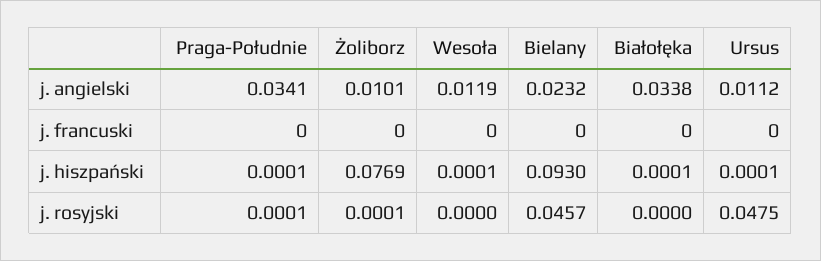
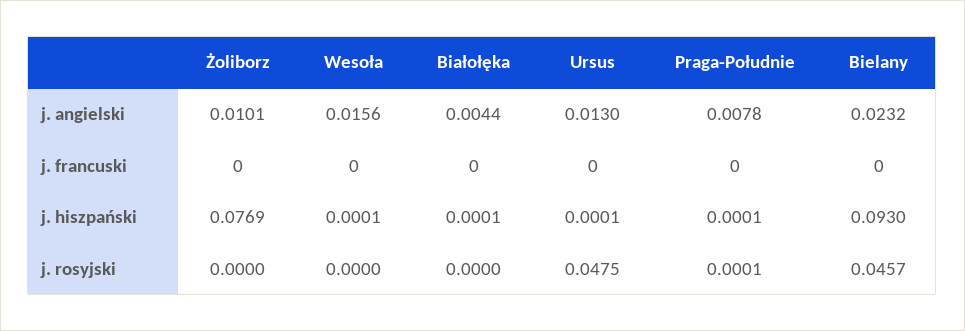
  {
    "Praga-Południe": {
-     "j. angielski": 0.0341,
+     "j. angielski": 0.0078,
      "j. francuski": 0,
      "j. hiszpański": 0.0001,
      "j. rosyjski": 0.0001
    },
    "Żoliborz": {
      "j. angielski": 0.0101,
      "j. francuski": 0,
      "j. hiszpański": 0.0769,
-     "j. rosyjski": 0.0001
+     "j. rosyjski": 0
    },
    "Wesoła": {
-     "j. angielski": 0.0119,
+     "j. angielski": 0.0156,
      "j. francuski": 0,
      "j. hiszpański": 0.0001,
      "j. rosyjski": 0
    },
    "Bielany": {
      "j. angielski": 0.0232,
      "j. francuski": 0,
      "j. hiszpański": 0.093,
      "j. rosyjski": 0.0457
    },
    "Białołęka": {
-     "j. angielski": 0.0338,
+     "j. angielski": 0.0044,
      "j. francuski": 0,
      "j. hiszpański": 0.0001,
      "j. rosyjski": 0
    },
    "Ursus": {
-     "j. angielski": 0.0112,
+     "j. angielski": 0.013,
      "j. francuski": 0,
      "j. hiszpański": 0.0001,
      "j. rosyjski": 0.0475
    }
  }

